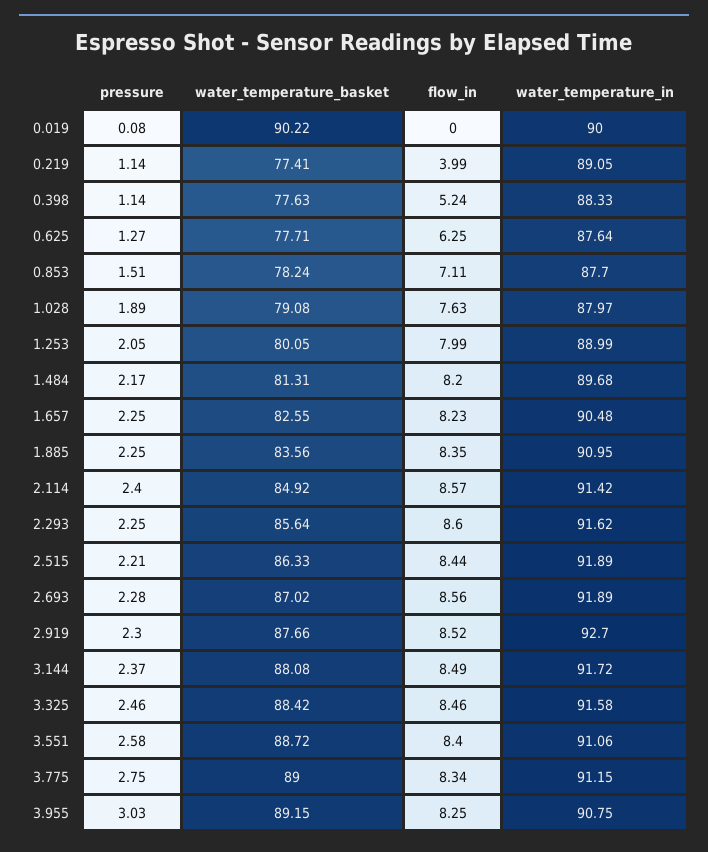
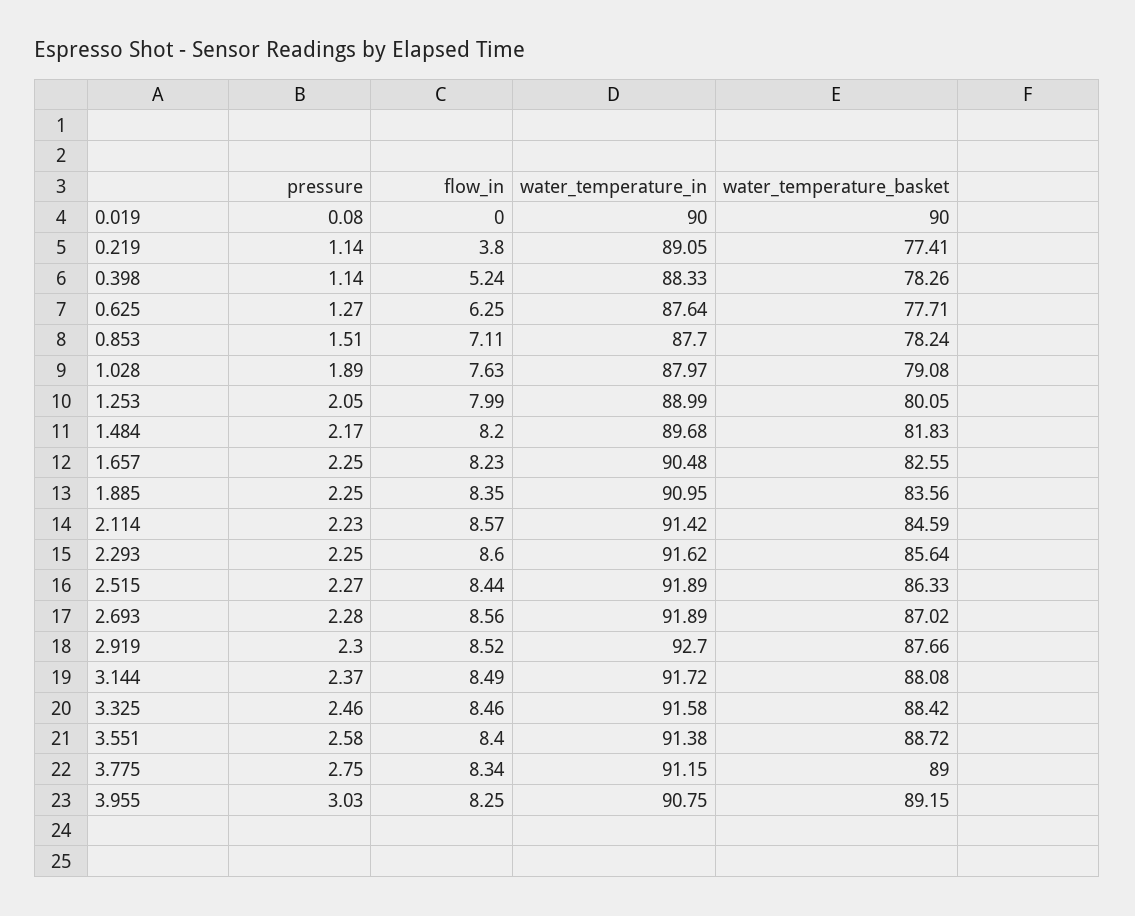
  {
    "pressure": {
      "0.019": 0.08,
      "0.219": 1.14,
      "0.398": 1.14,
      "0.625": 1.27,
      "0.853": 1.51,
      "1.028": 1.89,
      "1.253": 2.05,
      "1.484": 2.17,
      "1.657": 2.25,
      "1.885": 2.25,
-     "2.114": 2.4,
+     "2.114": 2.23,
      "2.293": 2.25,
-     "2.515": 2.21,
+     "2.515": 2.27,
      "2.693": 2.28,
      "2.919": 2.3,
      "3.144": 2.37,
      "3.325": 2.46,
      "3.551": 2.58,
      "3.775": 2.75,
      "3.955": 3.03
    },
    "water_temperature_basket": {
-     "0.019": 90.22,
+     "0.019": 90,
      "0.219": 77.41,
-     "0.398": 77.63,
+     "0.398": 78.26,
      "0.625": 77.71,
      "0.853": 78.24,
      "1.028": 79.08,
      "1.253": 80.05,
-     "1.484": 81.31,
+     "1.484": 81.83,
      "1.657": 82.55,
      "1.885": 83.56,
-     "2.114": 84.92,
+     "2.114": 84.59,
      "2.293": 85.64,
      "2.515": 86.33,
      "2.693": 87.02,
      "2.919": 87.66,
      "3.144": 88.08,
      "3.325": 88.42,
      "3.551": 88.72,
      "3.775": 89,
      "3.955": 89.15
    },
    "flow_in": {
      "0.019": 0,
-     "0.219": 3.99,
+     "0.219": 3.8,
      "0.398": 5.24,
      "0.625": 6.25,
      "0.853": 7.11,
      "1.028": 7.63,
      "1.253": 7.99,
      "1.484": 8.2,
      "1.657": 8.23,
      "1.885": 8.35,
      "2.114": 8.57,
      "2.293": 8.6,
      "2.515": 8.44,
      "2.693": 8.56,
      "2.919": 8.52,
      "3.144": 8.49,
      "3.325": 8.46,
      "3.551": 8.4,
      "3.775": 8.34,
      "3.955": 8.25
    },
    "water_temperature_in": {
      "0.019": 90,
      "0.219": 89.05,
      "0.398": 88.33,
      "0.625": 87.64,
      "0.853": 87.7,
      "1.028": 87.97,
      "1.253": 88.99,
      "1.484": 89.68,
      "1.657": 90.48,
      "1.885": 90.95,
      "2.114": 91.42,
      "2.293": 91.62,
      "2.515": 91.89,
      "2.693": 91.89,
      "2.919": 92.7,
      "3.144": 91.72,
      "3.325": 91.58,
-     "3.551": 91.06,
+     "3.551": 91.38,
      "3.775": 91.15,
      "3.955": 90.75
    }
  }

